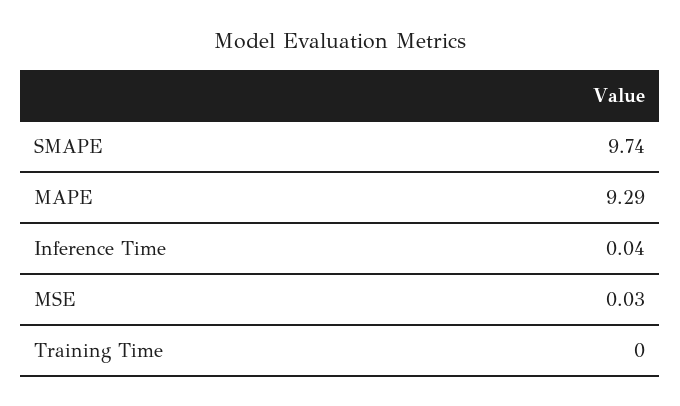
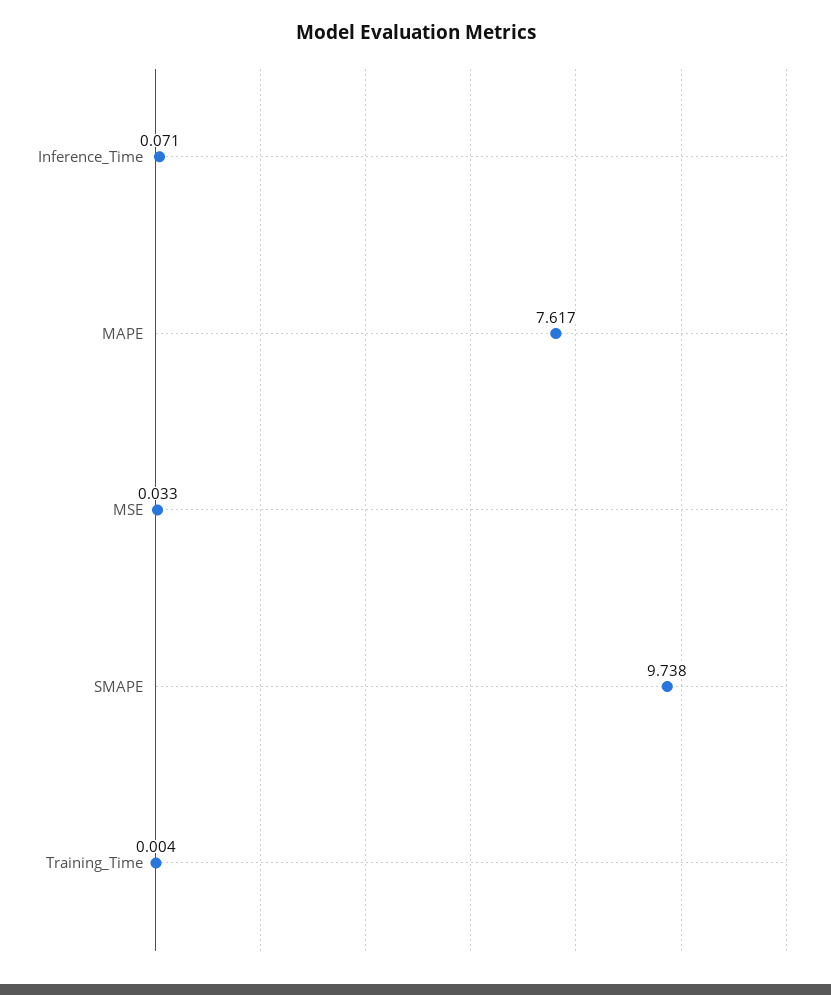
  {
    "SMAPE": 9.738,
-   "MAPE": 9.29,
+   "MAPE": 7.617,
-   "Inference Time": 0.04,
+   "Inference Time": 0.071,
    "MSE": 0.033,
    "Training Time": 0.004
  }

